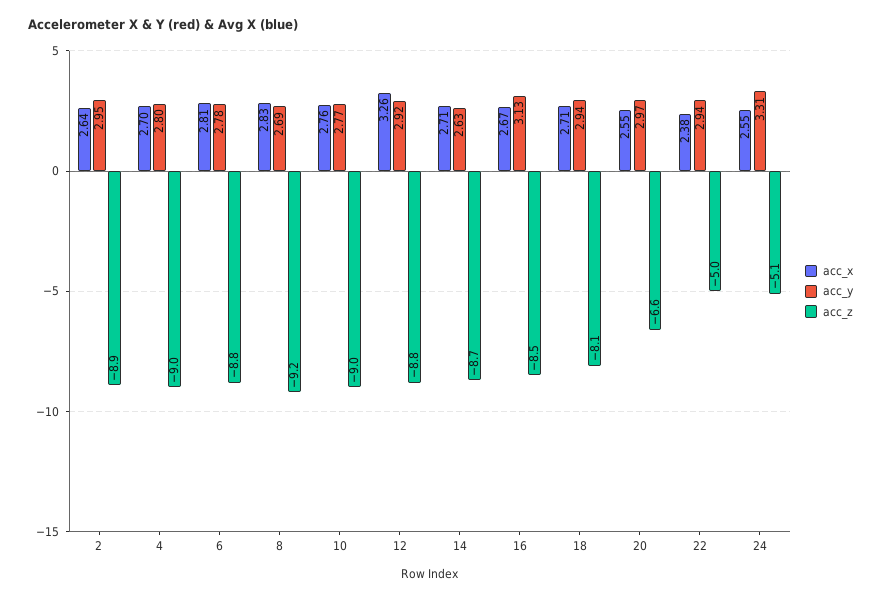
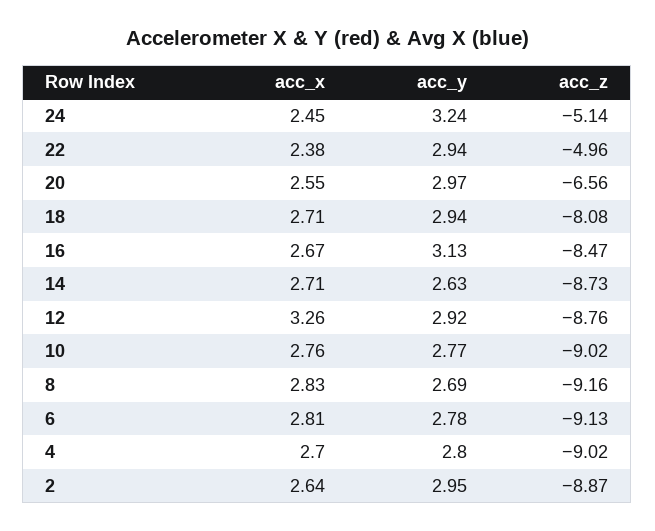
  {
    "acc_x": {
      "2": 2.64,
      "4": 2.7,
      "6": 2.81,
      "8": 2.83,
      "10": 2.76,
      "12": 3.26,
      "14": 2.71,
      "16": 2.67,
      "18": 2.71,
      "20": 2.55,
      "22": 2.38,
-     "24": 2.55
+     "24": 2.45
    },
    "acc_y": {
      "2": 2.95,
      "4": 2.8,
      "6": 2.78,
      "8": 2.69,
      "10": 2.77,
      "12": 2.92,
      "14": 2.63,
      "16": 3.13,
      "18": 2.94,
      "20": 2.97,
      "22": 2.94,
-     "24": 3.31
+     "24": 3.24
    },
    "acc_z": {
      "2": -8.87,
      "4": -9.02,
-     "6": -8.8,
+     "6": -9.13,
      "8": -9.16,
      "10": -9.02,
      "12": -8.76,
      "14": -8.73,
      "16": -8.47,
      "18": -8.08,
      "20": -6.56,
      "22": -4.96,
      "24": -5.14
    }
  }

